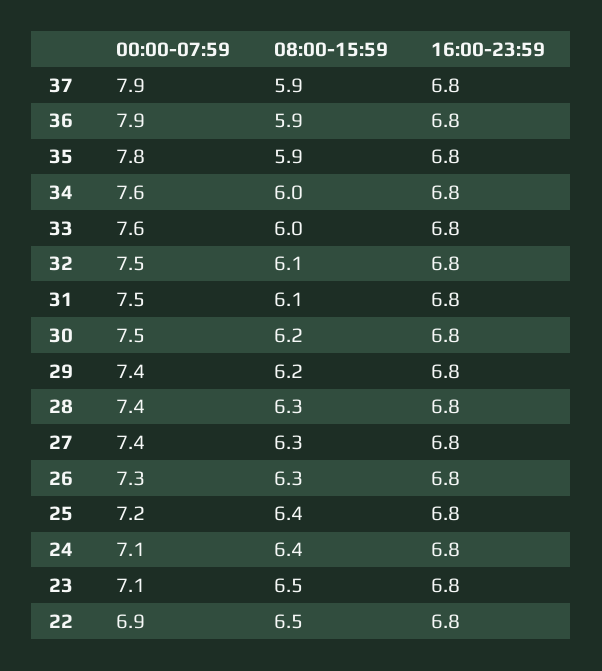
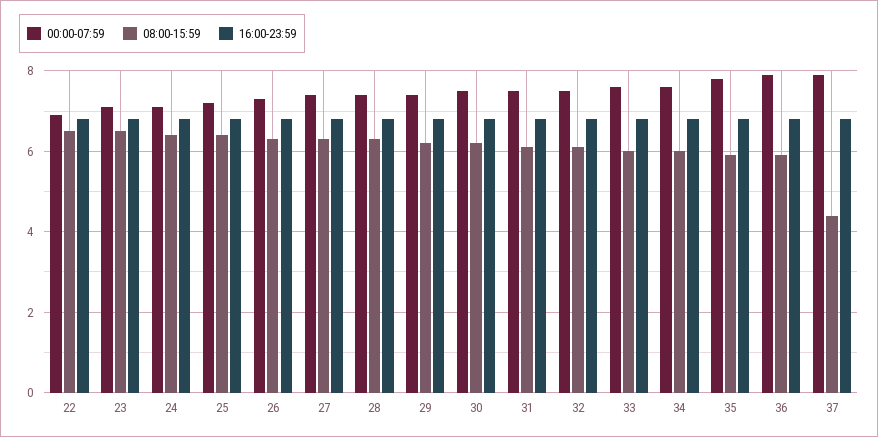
  {
    "00:00-07:59": {
      "37": 7.9,
      "36": 7.9,
      "35": 7.8,
      "34": 7.6,
      "33": 7.6,
      "32": 7.5,
      "31": 7.5,
      "30": 7.5,
      "29": 7.4,
      "28": 7.4,
      "27": 7.4,
      "26": 7.3,
      "25": 7.2,
      "24": 7.1,
      "23": 7.1,
      "22": 6.9
    },
    "08:00-15:59": {
-     "37": 5.9,
+     "37": 4.5,
      "36": 5.9,
      "35": 5.9,
      "34": 6,
      "33": 6,
      "32": 6.1,
      "31": 6.1,
      "30": 6.2,
      "29": 6.2,
      "28": 6.3,
      "27": 6.3,
      "26": 6.3,
      "25": 6.4,
      "24": 6.4,
      "23": 6.5,
      "22": 6.5
    },
    "16:00-23:59": {
      "37": 6.8,
      "36": 6.8,
      "35": 6.8,
      "34": 6.8,
      "33": 6.8,
      "32": 6.8,
      "31": 6.8,
      "30": 6.8,
      "29": 6.8,
      "28": 6.8,
      "27": 6.8,
      "26": 6.8,
      "25": 6.8,
      "24": 6.8,
      "23": 6.8,
      "22": 6.8
    }
  }

